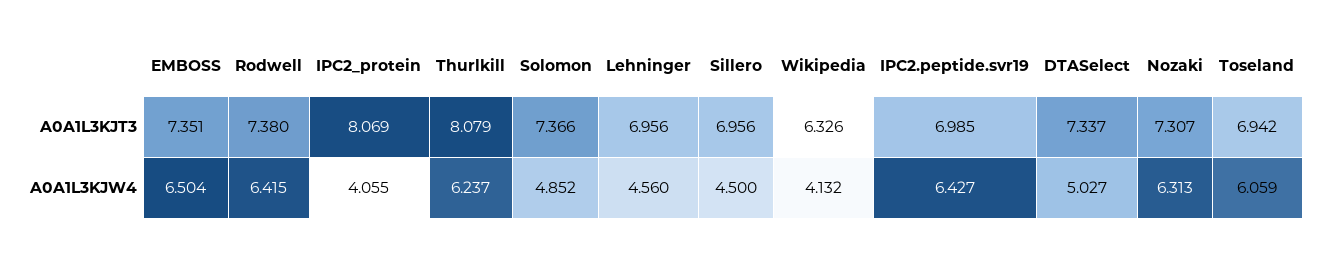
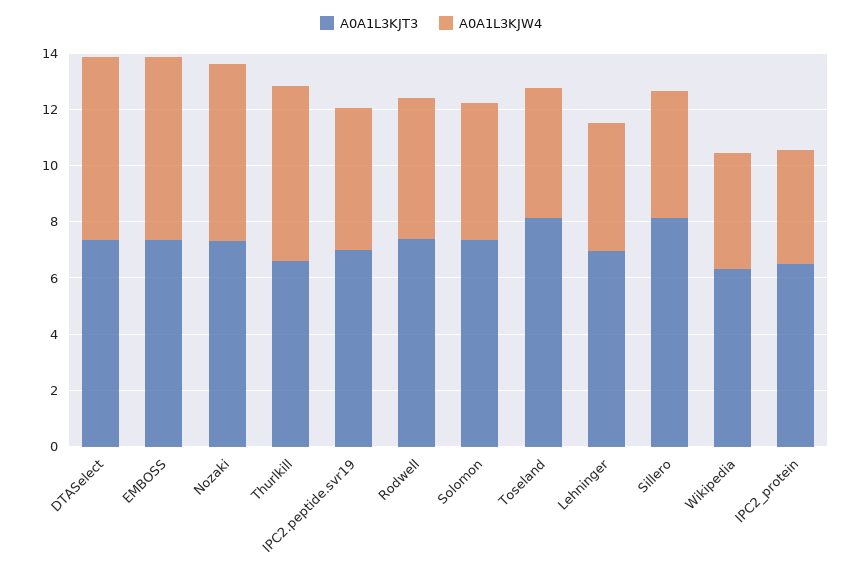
  {
    "A0A1L3KJT3": {
      "EMBOSS": 7.351,
      "Rodwell": 7.38,
-     "IPC2_protein": 8.069,
+     "IPC2_protein": 6.5,
-     "Thurlkill": 8.079,
+     "Thurlkill": 6.5,
      "Solomon": 7.366,
      "Lehninger": 6.956,
-     "Sillero": 6.956,
+     "Sillero": 8,
      "Wikipedia": 6.326,
      "IPC2.peptide.svr19": 6.985,
      "DTASelect": 7.337,
      "Nozaki": 7.307,
-     "Toseland": 6.942
+     "Toseland": 8
    },
    "A0A1L3KJW4": {
      "EMBOSS": 6.504,
-     "Rodwell": 6.415,
+     "Rodwell": 5,
      "IPC2_protein": 4.055,
      "Thurlkill": 6.237,
      "Solomon": 4.852,
      "Lehninger": 4.56,
      "Sillero": 4.5,
      "Wikipedia": 4.132,
-     "IPC2.peptide.svr19": 6.427,
+     "IPC2.peptide.svr19": 5,
-     "DTASelect": 5.027,
+     "DTASelect": 6.5,
      "Nozaki": 6.313,
-     "Toseland": 6.059
+     "Toseland": 4.5
    }
  }

